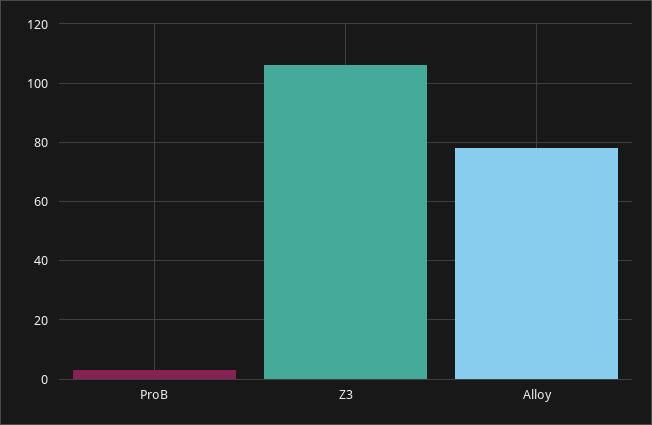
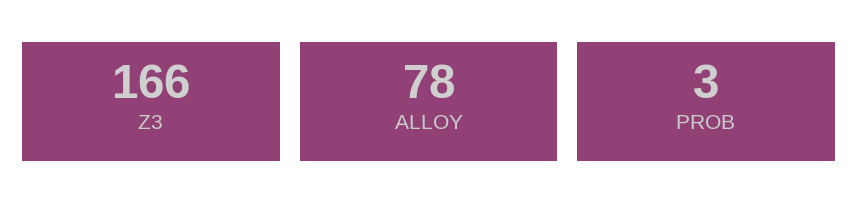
  {
    "ProB": 3,
-   "Z3": 105,
+   "Z3": 166,
    "Alloy": 78
  }

